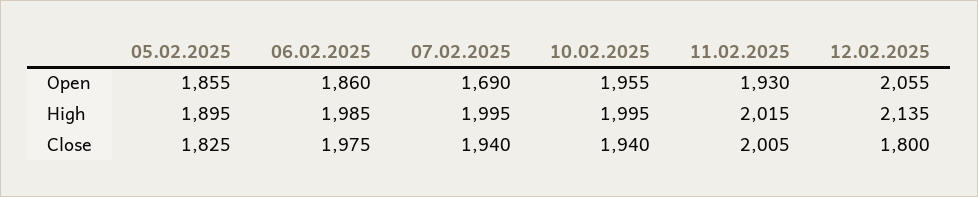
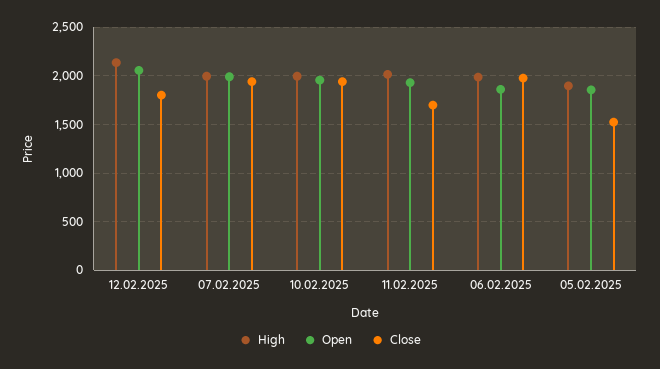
  {
    "Open": {
      "05.02.2025": 1855,
      "06.02.2025": 1860,
-     "07.02.2025": 1690,
+     "07.02.2025": 2000,
      "10.02.2025": 1955,
      "11.02.2025": 1930,
      "12.02.2025": 2055
    },
    "High": {
      "05.02.2025": 1895,
      "06.02.2025": 1985,
      "07.02.2025": 1995,
      "10.02.2025": 1995,
      "11.02.2025": 2015,
      "12.02.2025": 2135
    },
    "Close": {
-     "05.02.2025": 1825,
+     "05.02.2025": 1500,
      "06.02.2025": 1975,
      "07.02.2025": 1940,
      "10.02.2025": 1940,
-     "11.02.2025": 2005,
+     "11.02.2025": 1700,
      "12.02.2025": 1800
    }
  }

